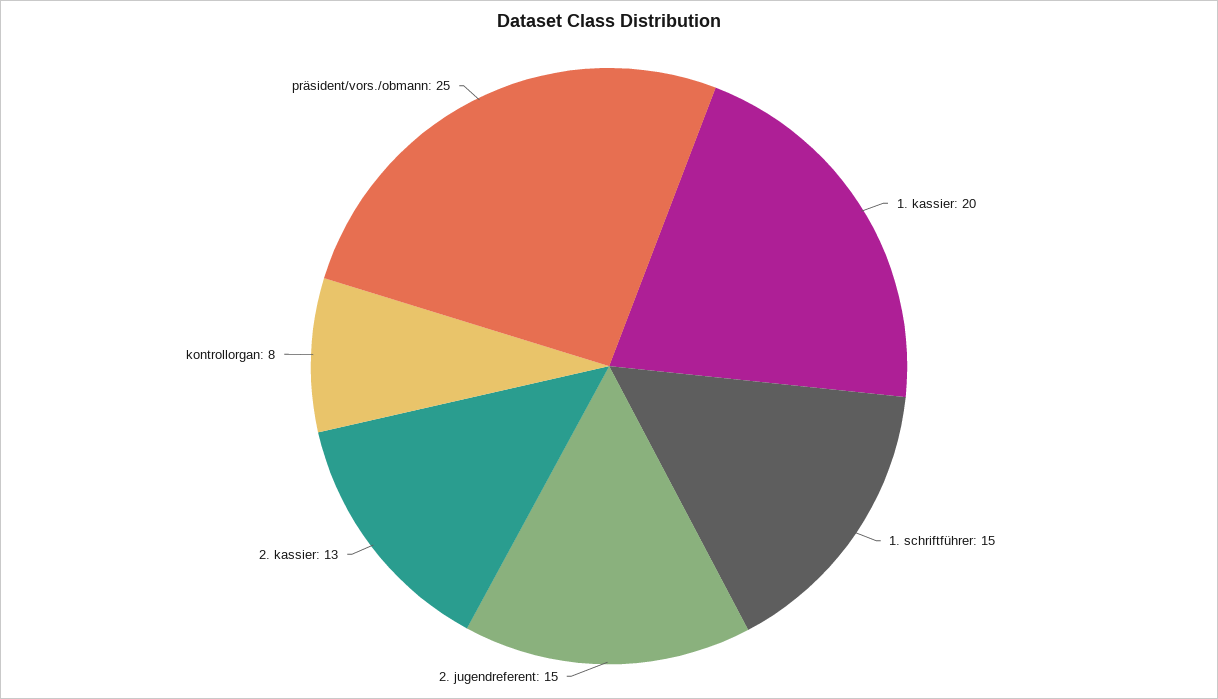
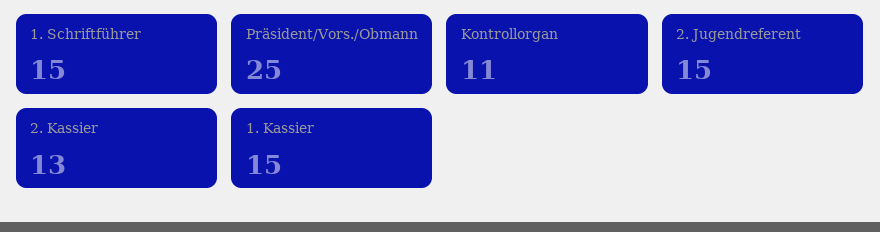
  {
-   "1. kassier": 20,
+   "1. kassier": 15,
    "1. schriftführer": 15,
    "2. jugendreferent": 15,
    "2. kassier": 13,
-   "kontrollorgan": 8,
+   "kontrollorgan": 11,
    "präsident/vors./obmann": 25
  }

